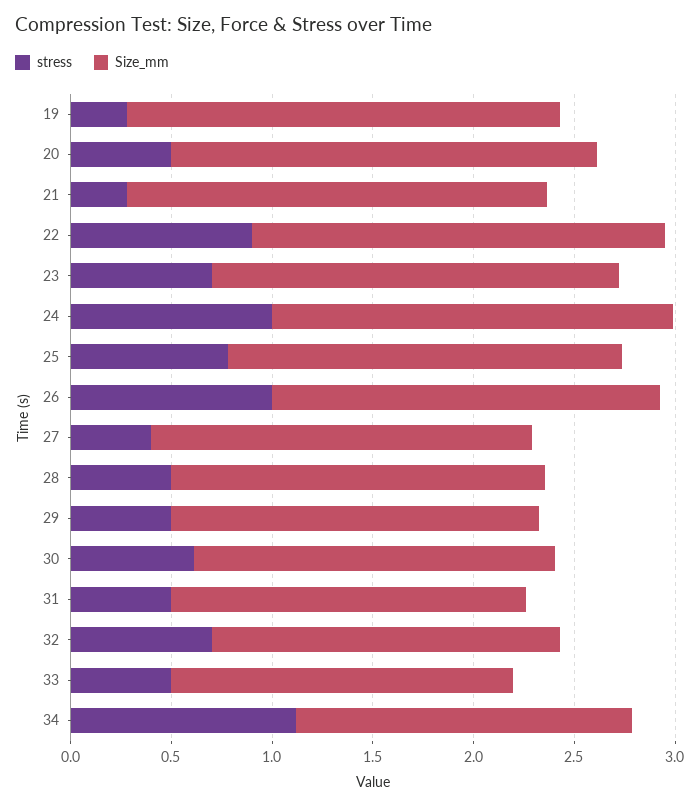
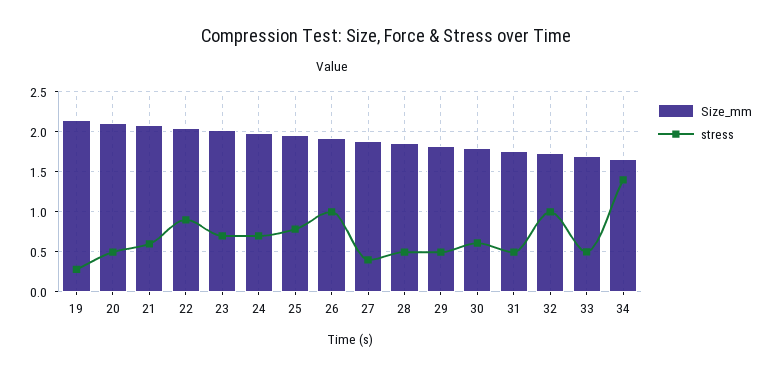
  {
    "stress": {
      "19": 0.3,
      "20": 0.5,
-     "21": 0.3,
+     "21": 0.6,
      "22": 0.9,
      "23": 0.7,
-     "24": 1,
+     "24": 0.7,
      "25": 0.8,
      "26": 1,
      "27": 0.4,
      "28": 0.5,
      "29": 0.5,
      "30": 0.6,
      "31": 0.5,
-     "32": 0.7,
+     "32": 1,
      "33": 0.5,
-     "34": 1.1
+     "34": 1.4
    },
    "Size_mm": {
      "19": 2.1,
      "20": 2.1,
      "21": 2.1,
      "22": 2.1,
      "23": 2,
      "24": 2,
      "25": 2,
      "26": 1.9,
      "27": 1.9,
      "28": 1.9,
      "29": 1.8,
      "30": 1.8,
      "31": 1.8,
      "32": 1.7,
      "33": 1.7,
      "34": 1.7
    }
  }

